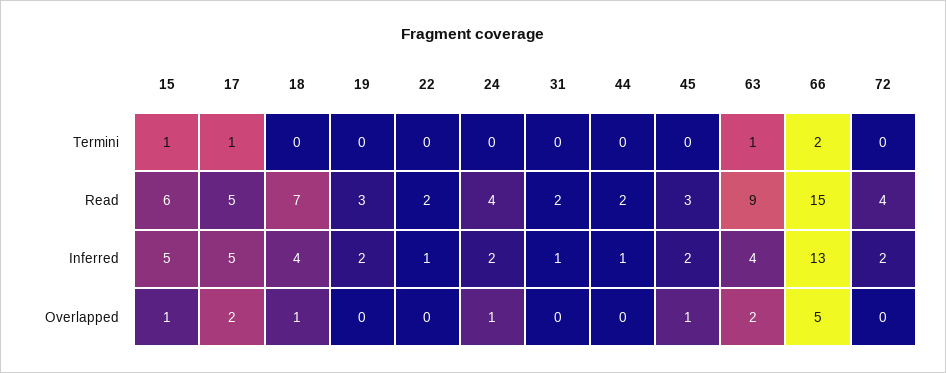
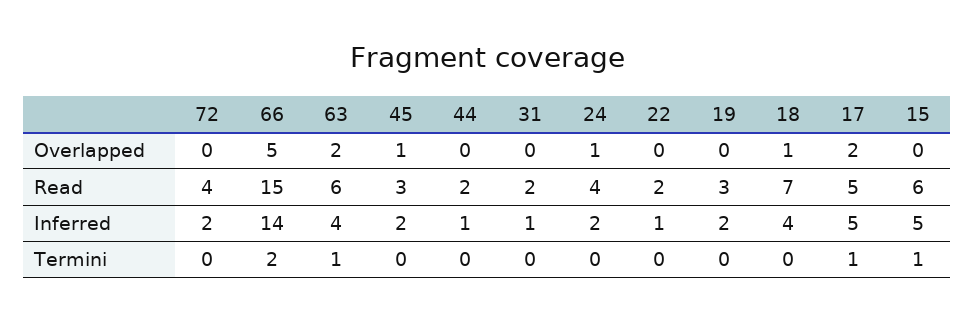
  {
    "15": {
      "Termini": 1,
      "Read": 6,
      "Inferred": 5,
-     "Overlapped": 1
+     "Overlapped": 0
    },
    "17": {
      "Termini": 1,
      "Read": 5,
      "Inferred": 5,
      "Overlapped": 2
    },
    "18": {
      "Termini": 0,
      "Read": 7,
      "Inferred": 4,
      "Overlapped": 1
    },
    "19": {
      "Termini": 0,
      "Read": 3,
      "Inferred": 2,
      "Overlapped": 0
    },
    "22": {
      "Termini": 0,
      "Read": 2,
      "Inferred": 1,
      "Overlapped": 0
    },
    "24": {
      "Termini": 0,
      "Read": 4,
      "Inferred": 2,
      "Overlapped": 1
    },
    "31": {
      "Termini": 0,
      "Read": 2,
      "Inferred": 1,
      "Overlapped": 0
    },
    "44": {
      "Termini": 0,
      "Read": 2,
      "Inferred": 1,
      "Overlapped": 0
    },
    "45": {
      "Termini": 0,
      "Read": 3,
      "Inferred": 2,
      "Overlapped": 1
    },
    "63": {
      "Termini": 1,
-     "Read": 9,
+     "Read": 6,
      "Inferred": 4,
      "Overlapped": 2
    },
    "66": {
      "Termini": 2,
      "Read": 15,
-     "Inferred": 13,
+     "Inferred": 14,
      "Overlapped": 5
    },
    "72": {
      "Termini": 0,
      "Read": 4,
      "Inferred": 2,
      "Overlapped": 0
    }
  }

